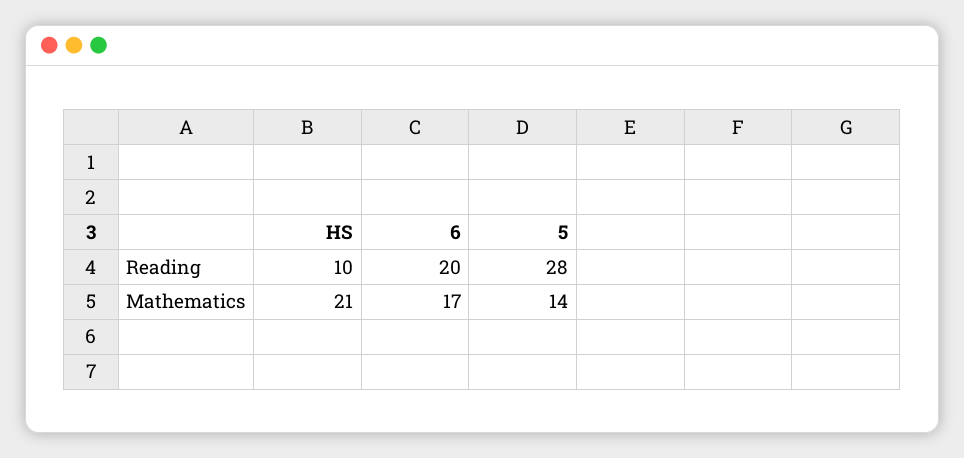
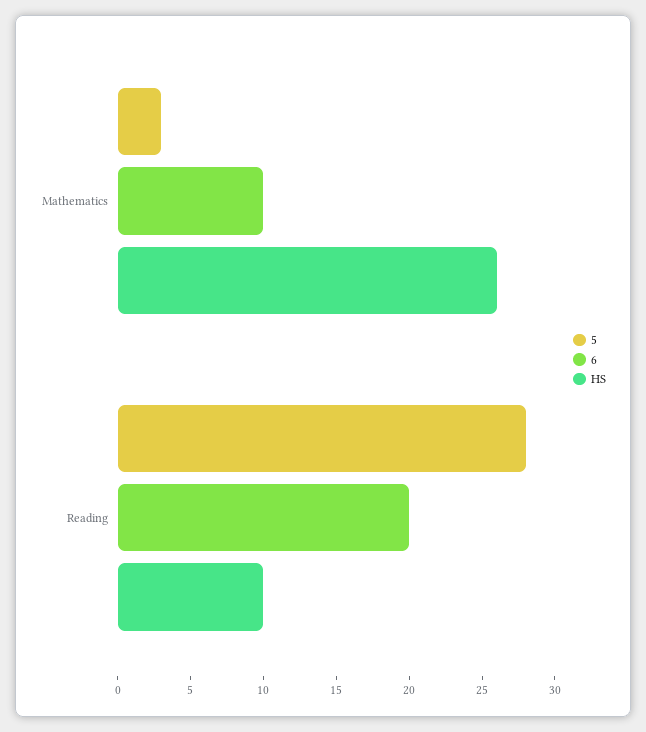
  {
    "HS": {
      "Reading": 10,
-     "Mathematics": 21
+     "Mathematics": 26
    },
    "6": {
      "Reading": 20,
-     "Mathematics": 17
+     "Mathematics": 10
    },
    "5": {
      "Reading": 28,
-     "Mathematics": 14
+     "Mathematics": 3
    }
  }

